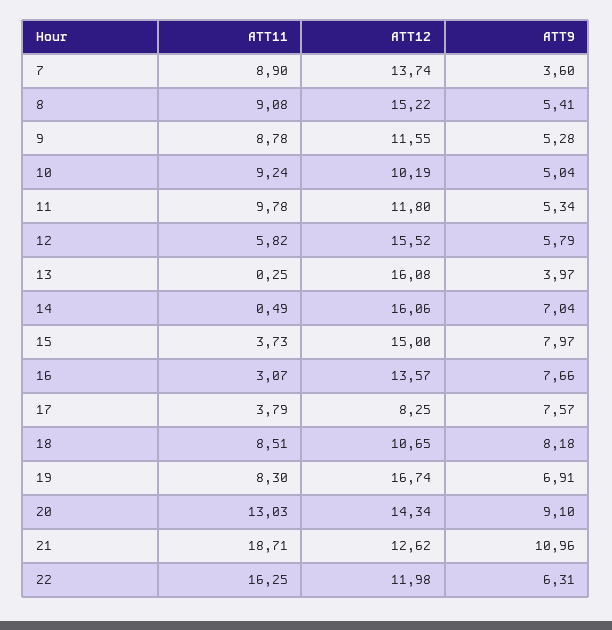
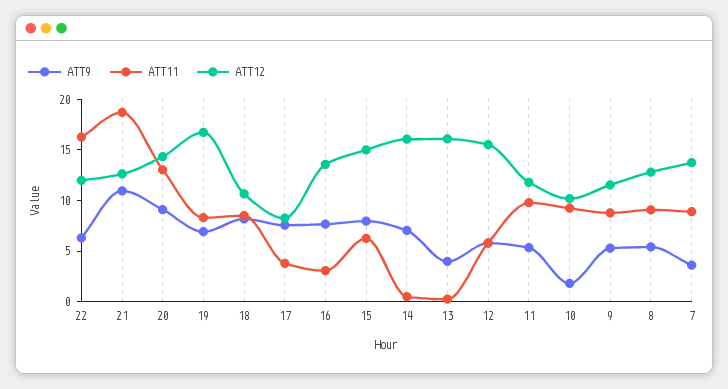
  {
    "ATT11": {
      "7": 8.9,
      "8": 9.08,
      "9": 8.78,
      "10": 9.24,
      "11": 9.78,
      "12": 5.82,
      "13": 0.25,
      "14": 0.49,
-     "15": 3.73,
+     "15": 6,
      "16": 3.07,
      "17": 3.79,
      "18": 8.51,
      "19": 8.3,
      "20": 13.03,
      "21": 18.71,
      "22": 16.25
    },
    "ATT12": {
      "7": 13.74,
-     "8": 15.22,
+     "8": 13,
      "9": 11.55,
      "10": 10.19,
      "11": 11.8,
      "12": 15.52,
      "13": 16.08,
      "14": 16.06,
      "15": 15,
      "16": 13.57,
      "17": 8.25,
      "18": 10.65,
      "19": 16.74,
      "20": 14.34,
      "21": 12.62,
      "22": 11.98
    },
    "ATT9": {
      "7": 3.6,
      "8": 5.41,
      "9": 5.28,
-     "10": 5.04,
+     "10": 2,
      "11": 5.34,
      "12": 5.79,
      "13": 3.97,
      "14": 7.04,
      "15": 7.97,
      "16": 7.66,
      "17": 7.57,
      "18": 8.18,
      "19": 6.91,
      "20": 9.1,
      "21": 10.96,
      "22": 6.31
    }
  }

